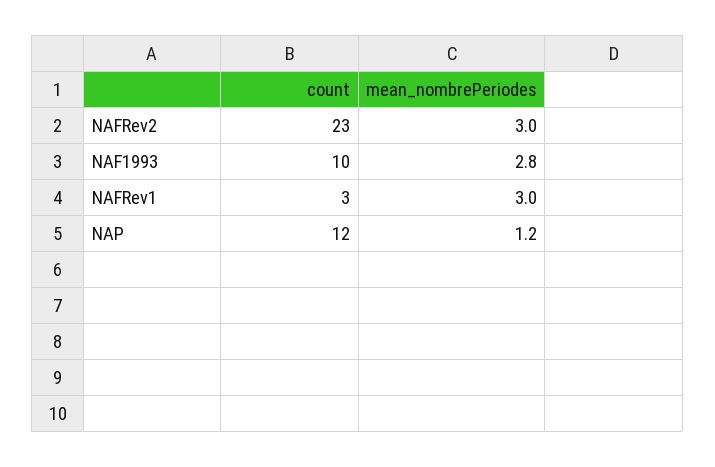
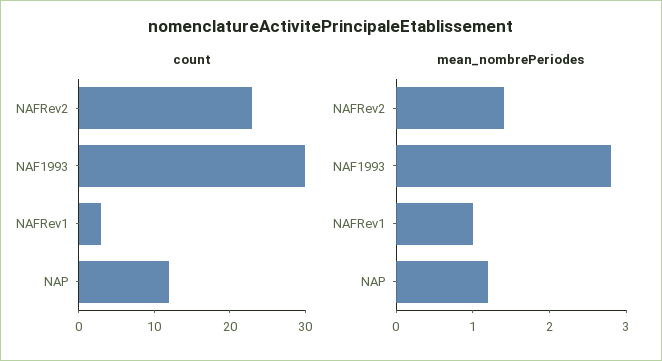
  {
    "count": {
      "NAFRev2": 23,
-     "NAF1993": 10,
+     "NAF1993": 30,
      "NAFRev1": 3,
      "NAP": 12
    },
    "mean_nombrePeriodes": {
-     "NAFRev2": 3,
+     "NAFRev2": 1.5,
      "NAF1993": 2.8,
-     "NAFRev1": 3,
+     "NAFRev1": 1,
      "NAP": 1.2
    }
  }

